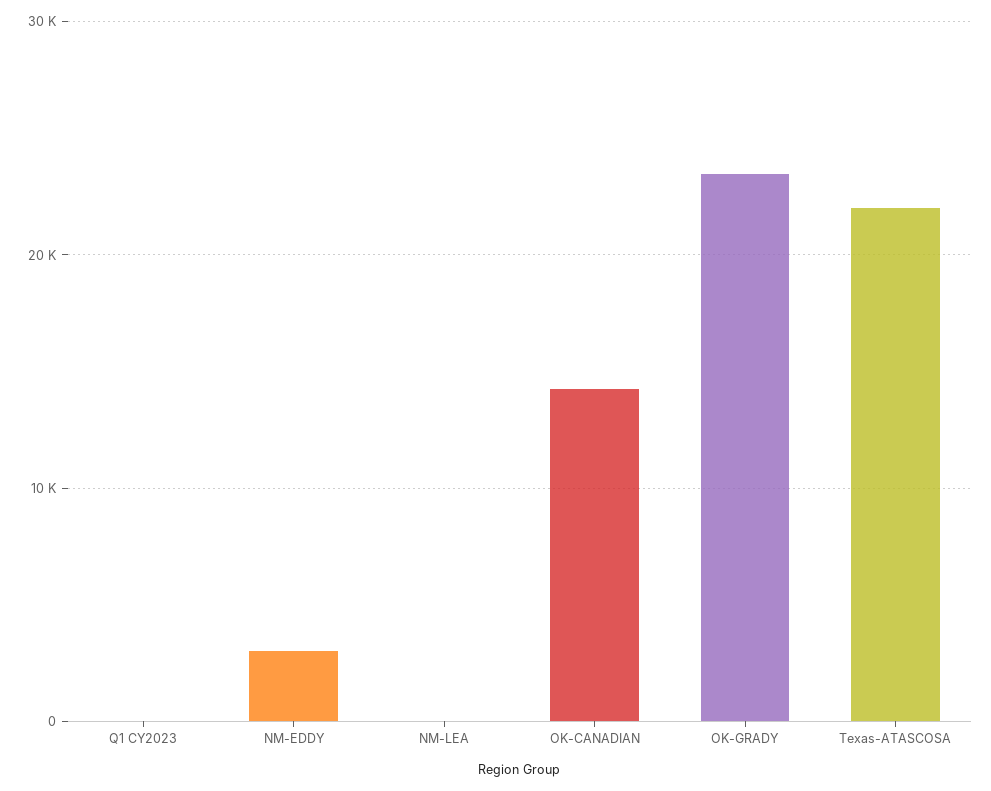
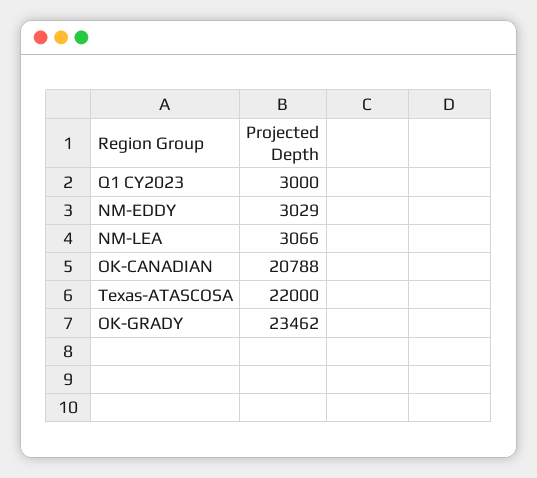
  {
-   "Q1 CY2023": 0,
+   "Q1 CY2023": 3000,
    "NM-EDDY": 3029,
-   "NM-LEA": 0,
+   "NM-LEA": 3066,
-   "OK-CANADIAN": 14000,
+   "OK-CANADIAN": 20788,
    "OK-GRADY": 23462,
    "Texas-ATASCOSA": 22000
  }

